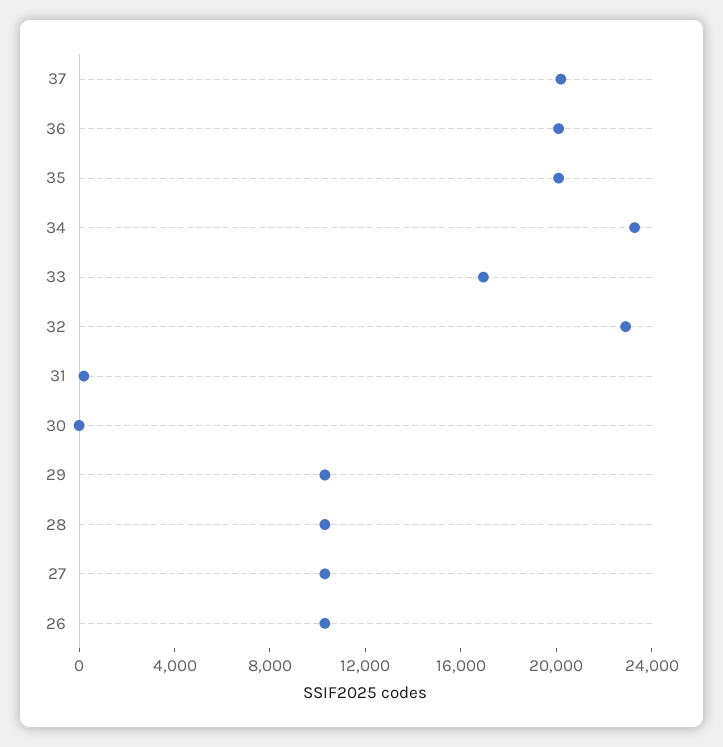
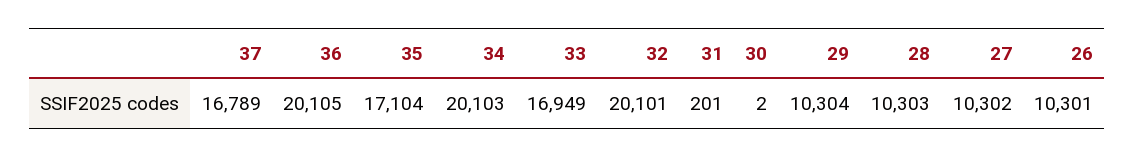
  {
-   "37": 20000,
+   "37": 16789,
    "36": 20105,
-   "35": 20000,
+   "35": 17104,
-   "34": 23000,
+   "34": 20103,
    "33": 16949,
-   "32": 23000,
+   "32": 20101,
    "31": 201,
    "30": 2,
    "29": 10304,
    "28": 10303,
    "27": 10302,
    "26": 10301
  }

